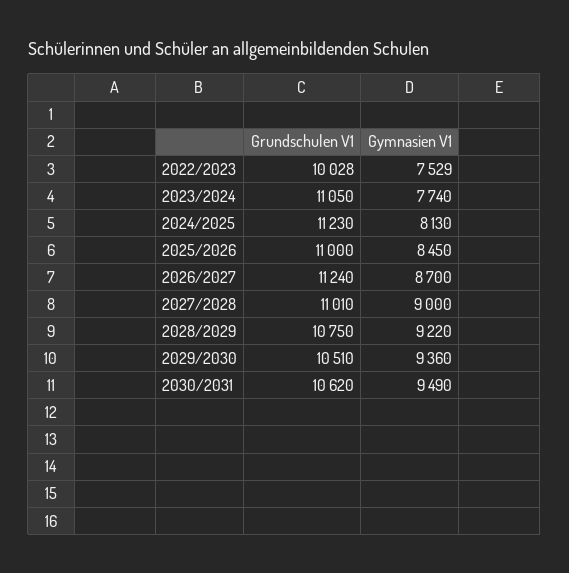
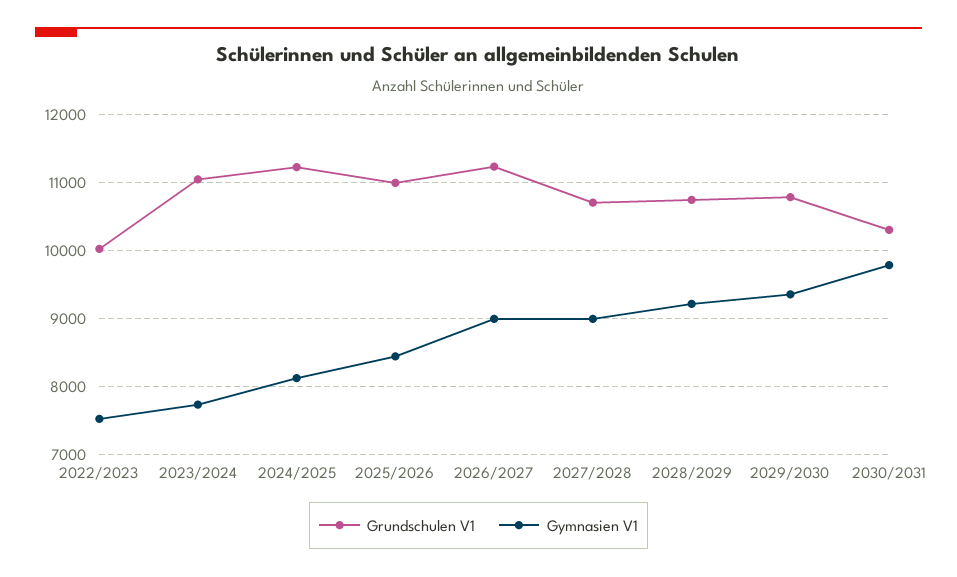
  {
    "Grundschulen V1": {
      "2022/2023": 10028,
      "2023/2024": 11050,
      "2024/2025": 11230,
      "2025/2026": 11000,
      "2026/2027": 11240,
-     "2027/2028": 11010,
+     "2027/2028": 10700,
      "2028/2029": 10750,
-     "2029/2030": 10510,
+     "2029/2030": 10800,
-     "2030/2031": 10620
+     "2030/2031": 10300
    },
    "Gymnasien V1": {
      "2022/2023": 7529,
      "2023/2024": 7740,
      "2024/2025": 8130,
      "2025/2026": 8450,
-     "2026/2027": 8700,
+     "2026/2027": 9000,
      "2027/2028": 9000,
      "2028/2029": 9220,
      "2029/2030": 9360,
-     "2030/2031": 9490
+     "2030/2031": 9800
    }
  }

